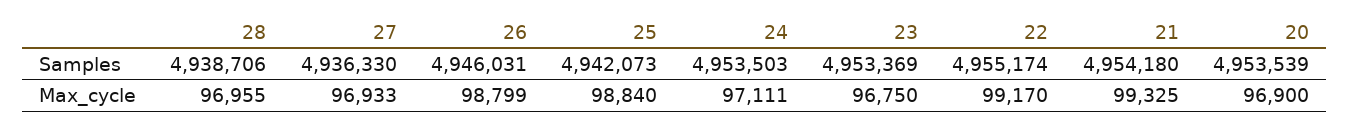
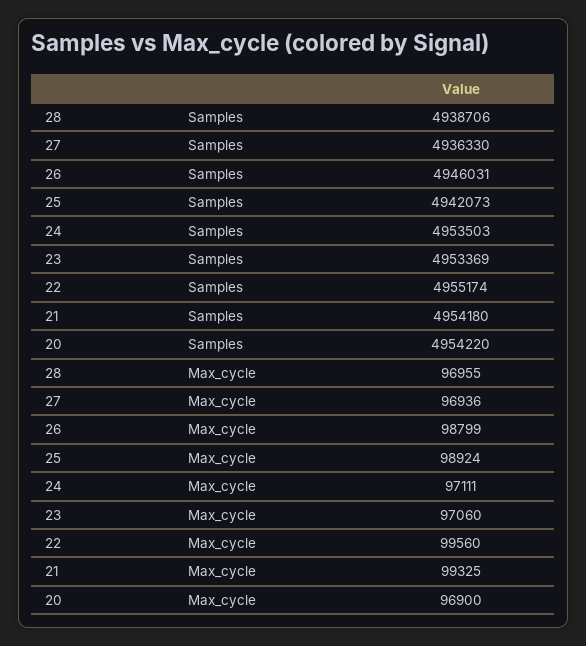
  {
    "28": {
      "Samples": 4938706,
      "Max_cycle": 96955
    },
    "27": {
      "Samples": 4936330,
-     "Max_cycle": 96933
+     "Max_cycle": 96936
    },
    "26": {
      "Samples": 4946031,
      "Max_cycle": 98799
    },
    "25": {
      "Samples": 4942073,
-     "Max_cycle": 98840
+     "Max_cycle": 98924
    },
    "24": {
      "Samples": 4953503,
      "Max_cycle": 97111
    },
    "23": {
      "Samples": 4953369,
-     "Max_cycle": 96750
+     "Max_cycle": 97060
    },
    "22": {
      "Samples": 4955174,
-     "Max_cycle": 99170
+     "Max_cycle": 99560
    },
    "21": {
      "Samples": 4954180,
      "Max_cycle": 99325
    },
    "20": {
-     "Samples": 4953539,
+     "Samples": 4954220,
      "Max_cycle": 96900
    }
  }

